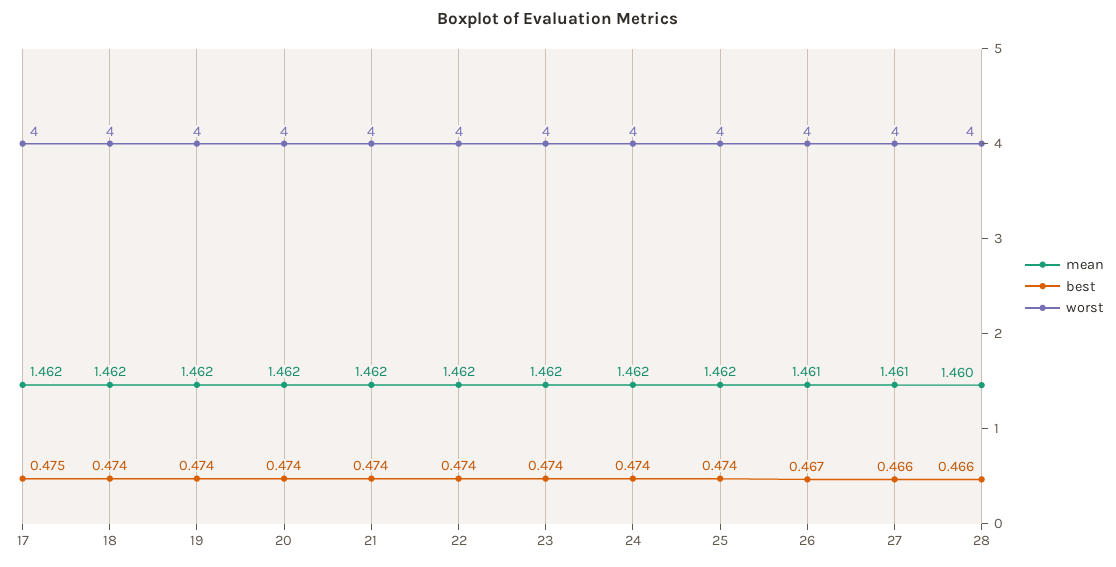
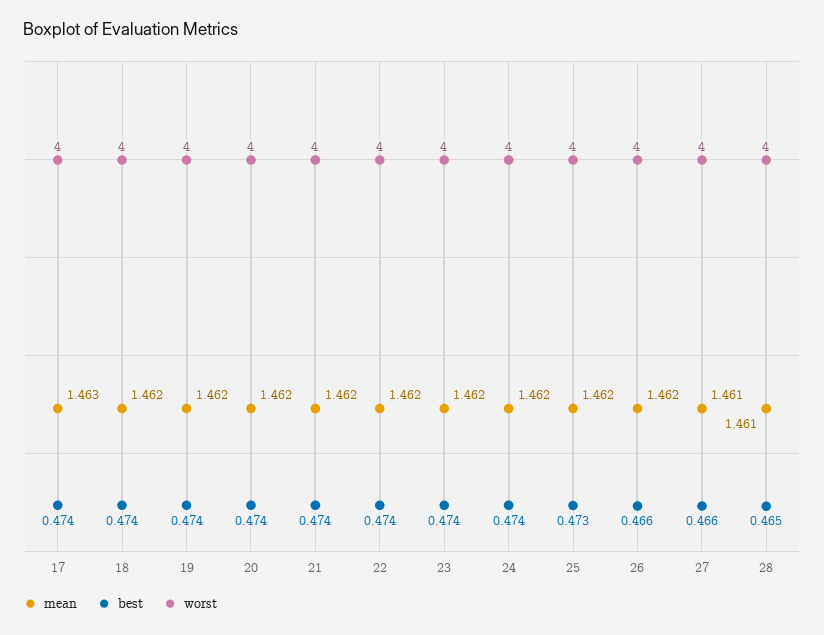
  {
    "mean": {
-     "17": 1.462,
+     "17": 1.463,
      "18": 1.462,
      "19": 1.462,
      "20": 1.462,
      "21": 1.462,
      "22": 1.462,
      "23": 1.462,
      "24": 1.462,
      "25": 1.462,
-     "26": 1.461,
+     "26": 1.462,
      "27": 1.461,
-     "28": 1.46
+     "28": 1.461
    },
    "best": {
-     "17": 0.475,
+     "17": 0.474,
      "18": 0.474,
      "19": 0.474,
      "20": 0.474,
      "21": 0.474,
      "22": 0.474,
      "23": 0.474,
      "24": 0.474,
-     "25": 0.474,
+     "25": 0.473,
-     "26": 0.467,
+     "26": 0.466,
      "27": 0.466,
-     "28": 0.466
+     "28": 0.465
    },
    "worst": {
      "17": 4,
      "18": 4,
      "19": 4,
      "20": 4,
      "21": 4,
      "22": 4,
      "23": 4,
      "24": 4,
      "25": 4,
      "26": 4,
      "27": 4,
      "28": 4
    }
  }

